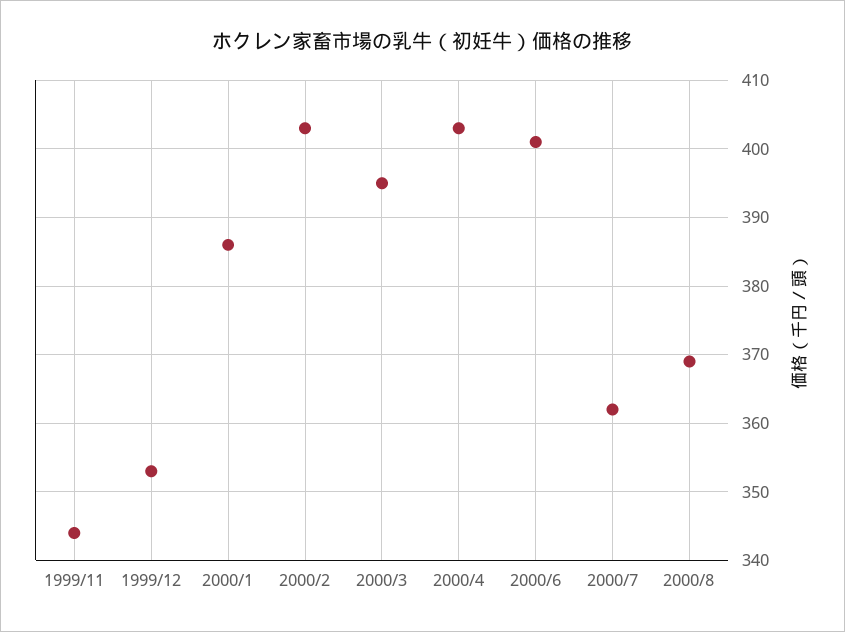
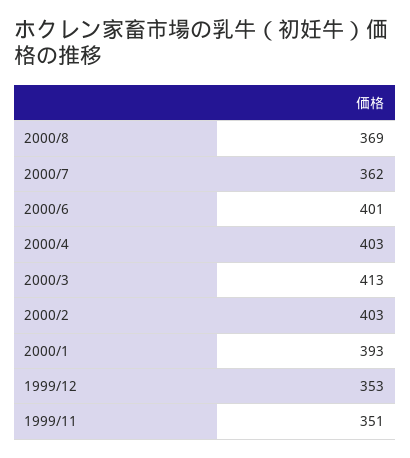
  {
-   "1999/11": 344,
+   "1999/11": 351,
    "1999/12": 353,
-   "2000/1": 386,
+   "2000/1": 393,
    "2000/2": 403,
-   "2000/3": 395,
+   "2000/3": 413,
    "2000/4": 403,
    "2000/6": 401,
    "2000/7": 362,
    "2000/8": 369
  }

